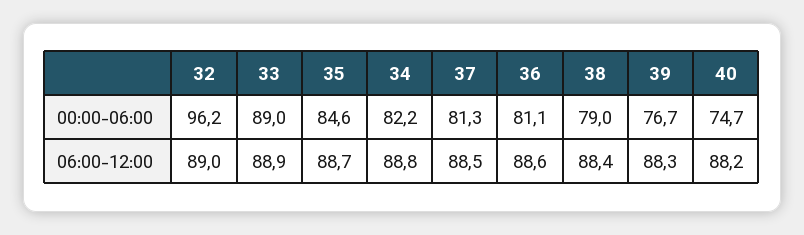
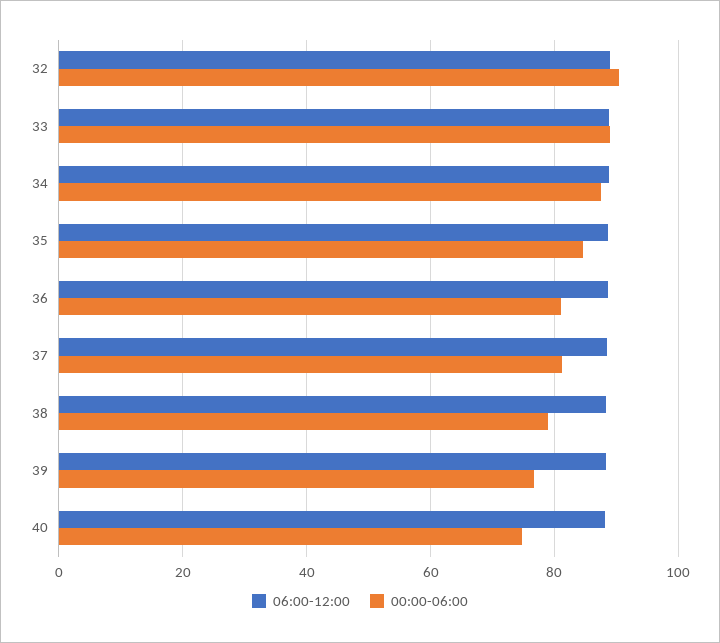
  {
    "00:00-06:00": {
-     "32": 96.2,
+     "32": 90,
      "33": 89,
      "35": 84.6,
-     "34": 82.2,
+     "34": 88,
      "37": 81.3,
      "36": 81.1,
      "38": 79,
      "39": 76.7,
      "40": 74.7
    },
    "06:00-12:00": {
      "32": 89,
      "33": 88.9,
      "35": 88.7,
      "34": 88.8,
      "37": 88.5,
      "36": 88.6,
      "38": 88.4,
      "39": 88.3,
      "40": 88.2
    }
  }

